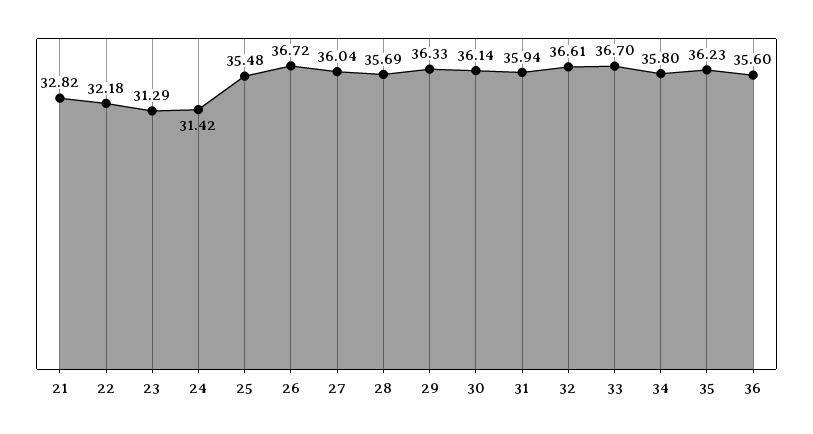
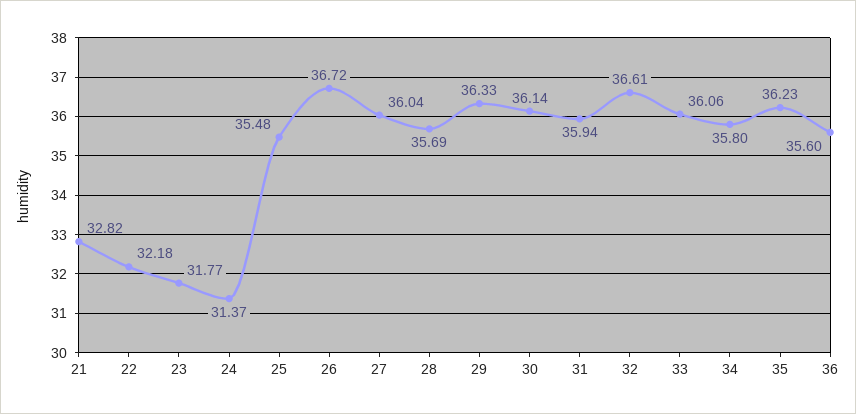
  {
    "21": 32.82,
    "22": 32.18,
-   "23": 31.29,
+   "23": 31.77,
-   "24": 31.42,
+   "24": 31.37,
    "25": 35.48,
    "26": 36.72,
    "27": 36.04,
    "28": 35.69,
    "29": 36.33,
    "30": 36.14,
    "31": 35.94,
    "32": 36.61,
-   "33": 36.7,
+   "33": 36.06,
    "34": 35.8,
    "35": 36.23,
    "36": 35.6
  }

